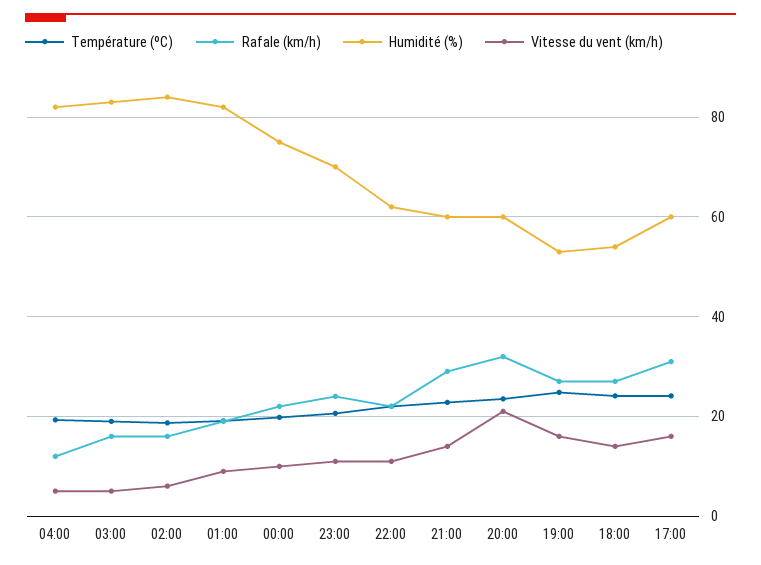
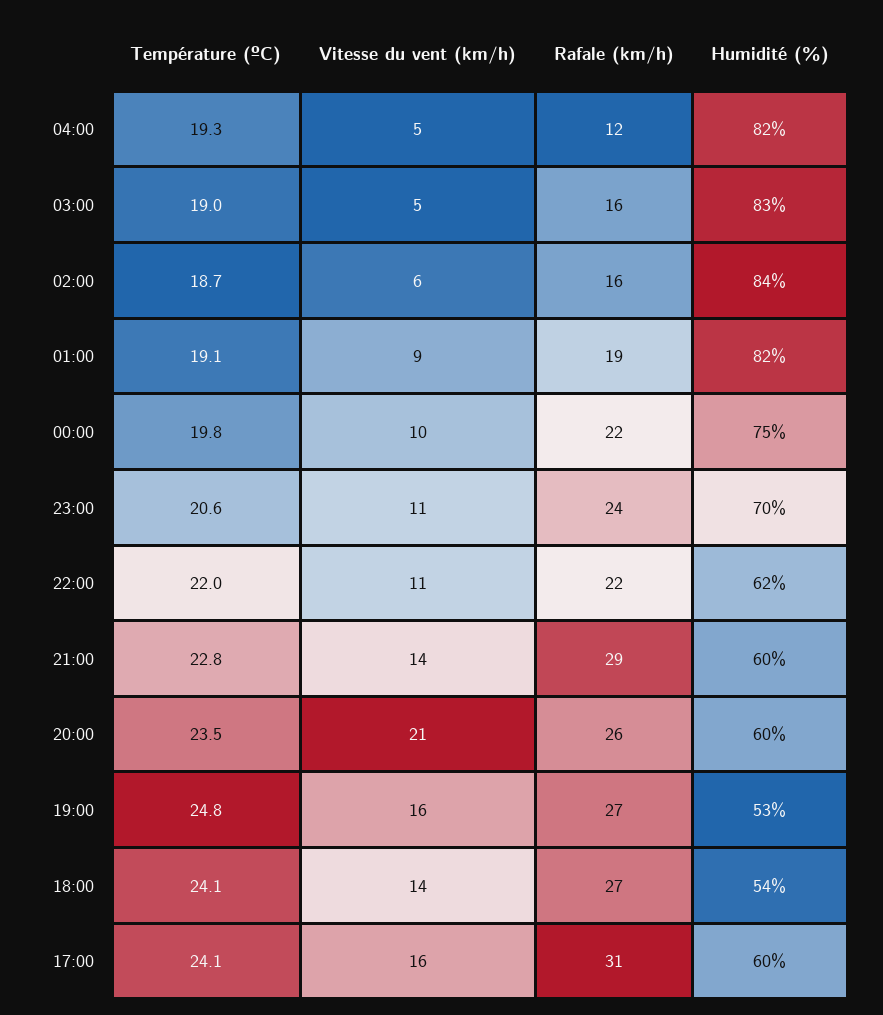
  {
    "Température (ºC)": {
      "04:00": 19.3,
      "03:00": 19,
      "02:00": 18.7,
      "01:00": 19.1,
      "00:00": 19.8,
      "23:00": 20.6,
      "22:00": 22,
      "21:00": 22.8,
      "20:00": 23.5,
      "19:00": 24.8,
      "18:00": 24.1,
      "17:00": 24.1
    },
    "Rafale (km/h)": {
      "04:00": 12,
      "03:00": 16,
      "02:00": 16,
      "01:00": 19,
      "00:00": 22,
      "23:00": 24,
      "22:00": 22,
      "21:00": 29,
-     "20:00": 32,
+     "20:00": 26,
      "19:00": 27,
      "18:00": 27,
      "17:00": 31
    },
    "Humidité (%)": {
      "04:00": 82,
      "03:00": 83,
      "02:00": 84,
      "01:00": 82,
      "00:00": 75,
      "23:00": 70,
      "22:00": 62,
      "21:00": 60,
      "20:00": 60,
      "19:00": 53,
      "18:00": 54,
      "17:00": 60
    },
    "Vitesse du vent (km/h)": {
      "04:00": 5,
      "03:00": 5,
      "02:00": 6,
      "01:00": 9,
      "00:00": 10,
      "23:00": 11,
      "22:00": 11,
      "21:00": 14,
      "20:00": 21,
      "19:00": 16,
      "18:00": 14,
      "17:00": 16
    }
  }

